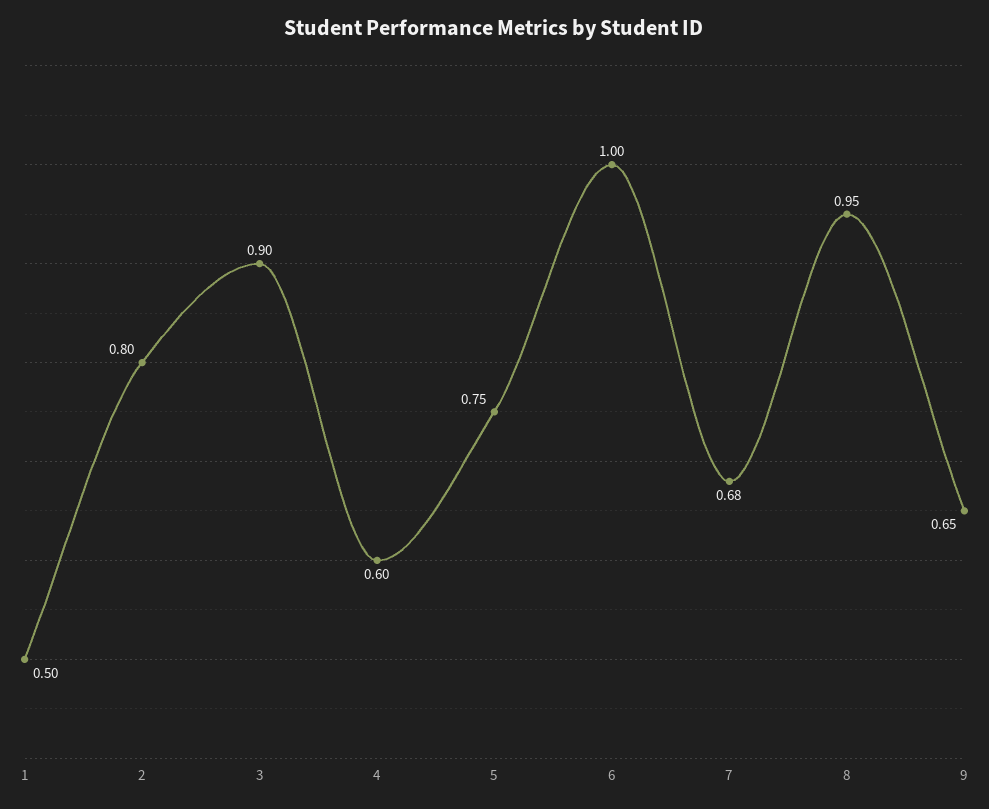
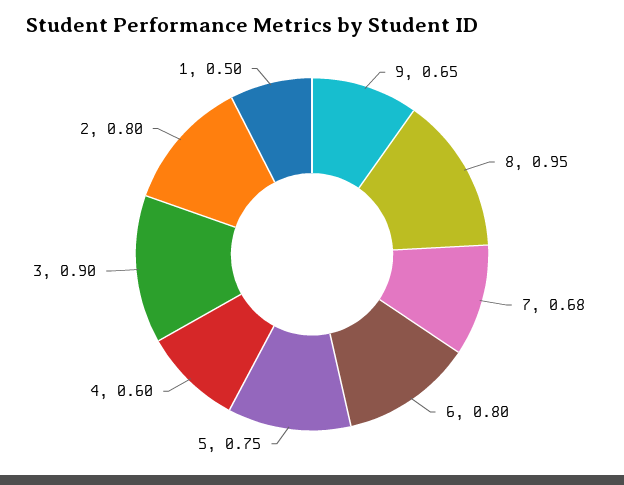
  {
    "1": 0.5,
    "2": 0.8,
    "3": 0.9,
    "4": 0.6,
    "5": 0.75,
-   "6": 1,
+   "6": 0.8,
    "7": 0.68,
    "8": 0.95,
    "9": 0.65
  }

